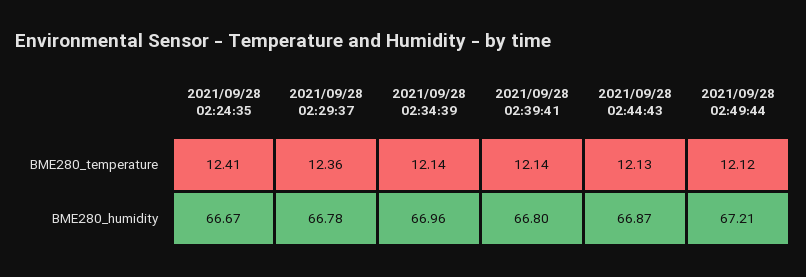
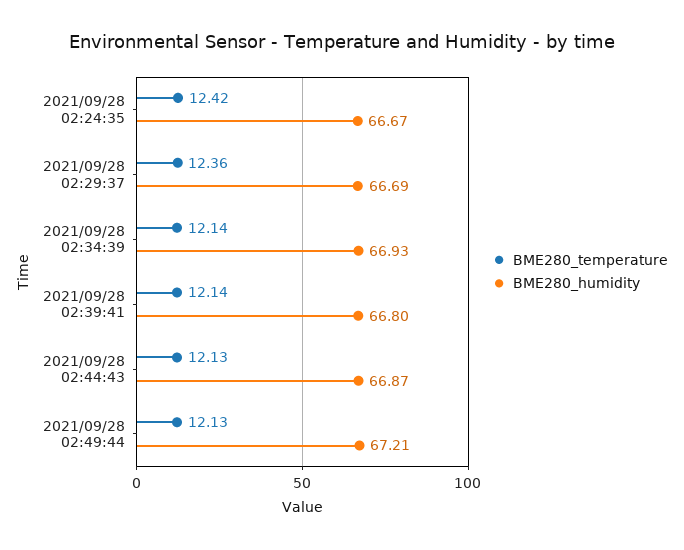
  {
    "BME280_temperature": {
-     "2021/09/28 02:24:35": 12.41,
+     "2021/09/28 02:24:35": 12.42,
      "2021/09/28 02:29:37": 12.36,
      "2021/09/28 02:34:39": 12.14,
      "2021/09/28 02:39:41": 12.14,
      "2021/09/28 02:44:43": 12.13,
-     "2021/09/28 02:49:44": 12.12
+     "2021/09/28 02:49:44": 12.13
    },
    "BME280_humidity": {
      "2021/09/28 02:24:35": 66.67,
-     "2021/09/28 02:29:37": 66.78,
+     "2021/09/28 02:29:37": 66.69,
-     "2021/09/28 02:34:39": 66.96,
+     "2021/09/28 02:34:39": 66.93,
      "2021/09/28 02:39:41": 66.8,
      "2021/09/28 02:44:43": 66.87,
      "2021/09/28 02:49:44": 67.21
    }
  }

